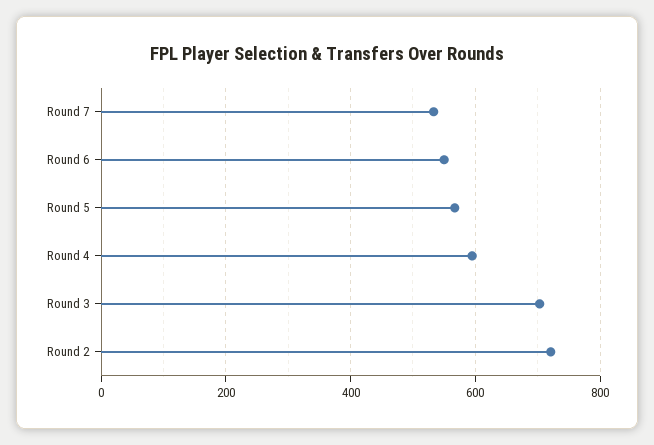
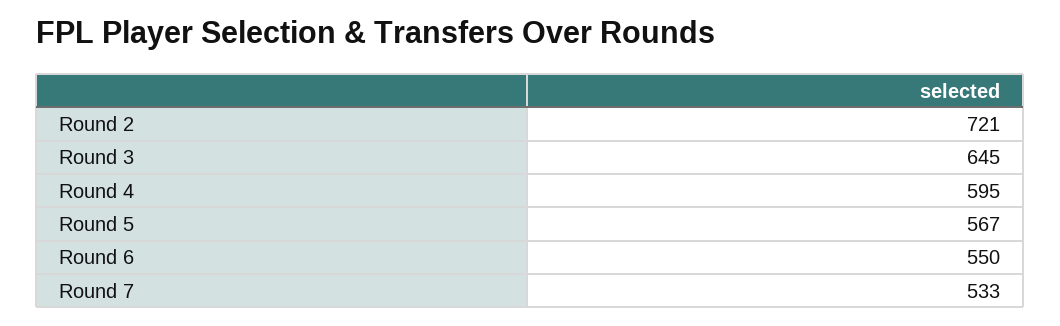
  {
    "Round 7": 533,
    "Round 6": 550,
    "Round 5": 567,
    "Round 4": 595,
-   "Round 3": 700,
+   "Round 3": 645,
    "Round 2": 721
  }

